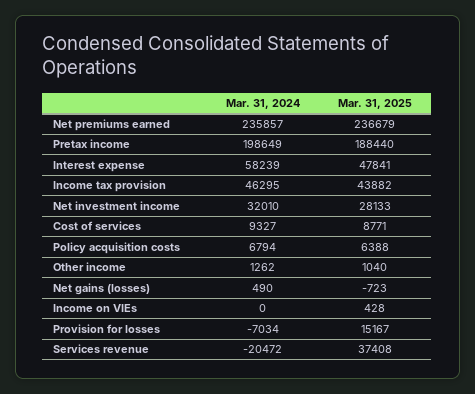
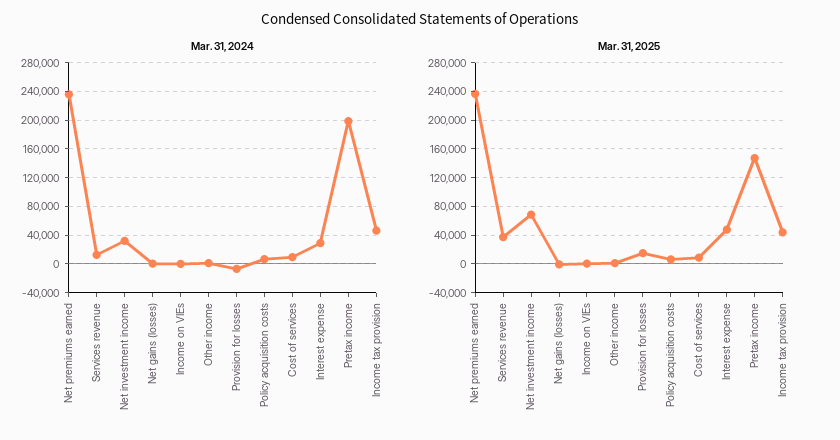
  {
    "Mar. 31, 2024": {
      "Net premiums earned": 235857,
      "Pretax income": 198649,
-     "Interest expense": 58239,
+     "Interest expense": 30000,
      "Income tax provision": 46295,
      "Net investment income": 32010,
      "Cost of services": 9327,
      "Policy acquisition costs": 6794,
      "Other income": 1262,
      "Net gains (losses)": 490,
      "Income on VIEs": 0,
      "Provision for losses": -7034,
-     "Services revenue": -20472
+     "Services revenue": 10000
    },
    "Mar. 31, 2025": {
      "Net premiums earned": 236679,
-     "Pretax income": 188440,
+     "Pretax income": 150000,
      "Interest expense": 47841,
      "Income tax provision": 43882,
-     "Net investment income": 28133,
+     "Net investment income": 70000,
      "Cost of services": 8771,
      "Policy acquisition costs": 6388,
      "Other income": 1040,
      "Net gains (losses)": -723,
      "Income on VIEs": 428,
      "Provision for losses": 15167,
      "Services revenue": 37408
    }
  }

